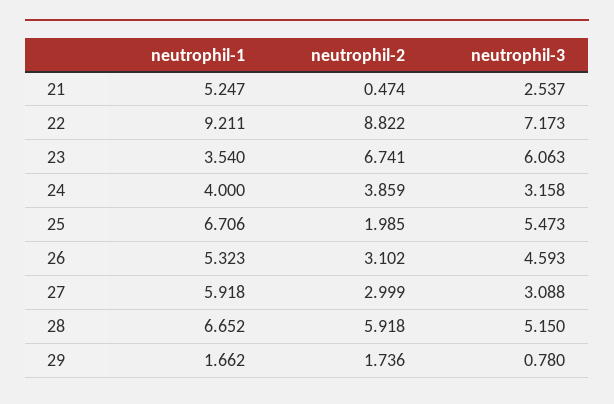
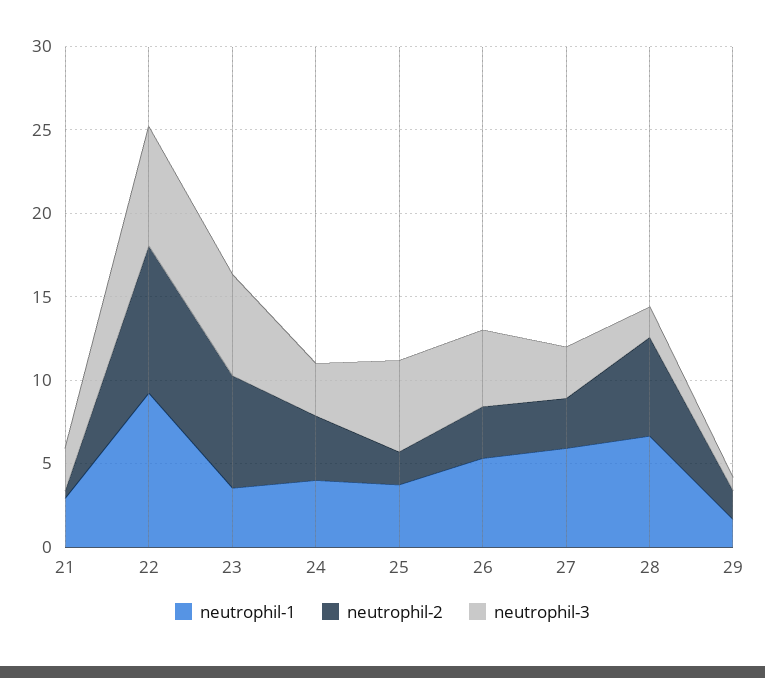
  {
    "neutrophil-1": {
-     "21": 5.247,
+     "21": 3,
      "22": 9.211,
      "23": 3.54,
      "24": 4,
-     "25": 6.706,
+     "25": 4,
      "26": 5.323,
      "27": 5.918,
      "28": 6.652,
      "29": 1.662
    },
    "neutrophil-2": {
      "21": 0.474,
      "22": 8.822,
      "23": 6.741,
      "24": 3.859,
      "25": 1.985,
      "26": 3.102,
      "27": 2.999,
      "28": 5.918,
      "29": 1.736
    },
    "neutrophil-3": {
      "21": 2.537,
      "22": 7.173,
      "23": 6.063,
      "24": 3.158,
      "25": 5.473,
      "26": 4.593,
      "27": 3.088,
-     "28": 5.15,
+     "28": 2,
      "29": 0.78
    }
  }

